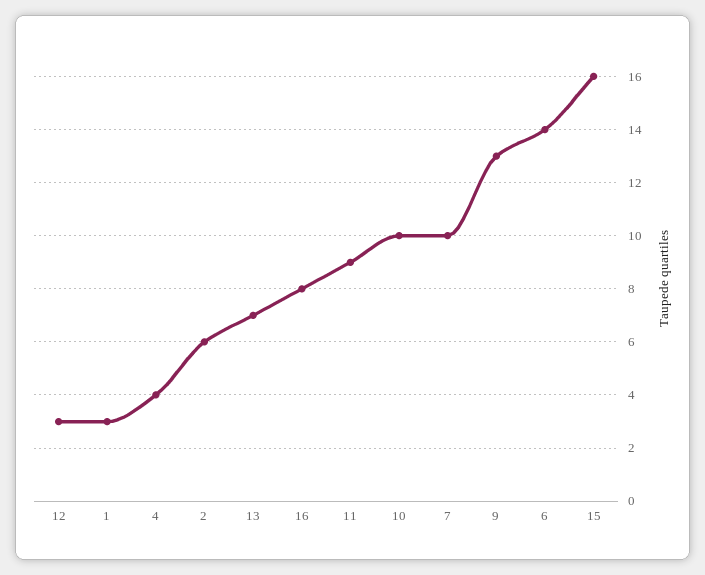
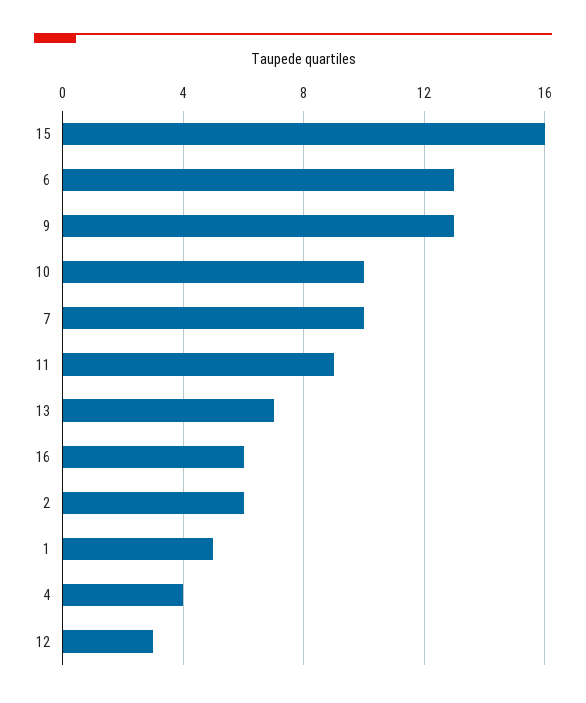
  {
    "12": 3,
-   "1": 3,
+   "1": 5,
    "4": 4,
    "2": 6,
    "13": 7,
-   "16": 8,
+   "16": 6,
    "11": 9,
    "10": 10,
    "7": 10,
    "9": 13,
-   "6": 14,
+   "6": 13,
    "15": 16
  }

